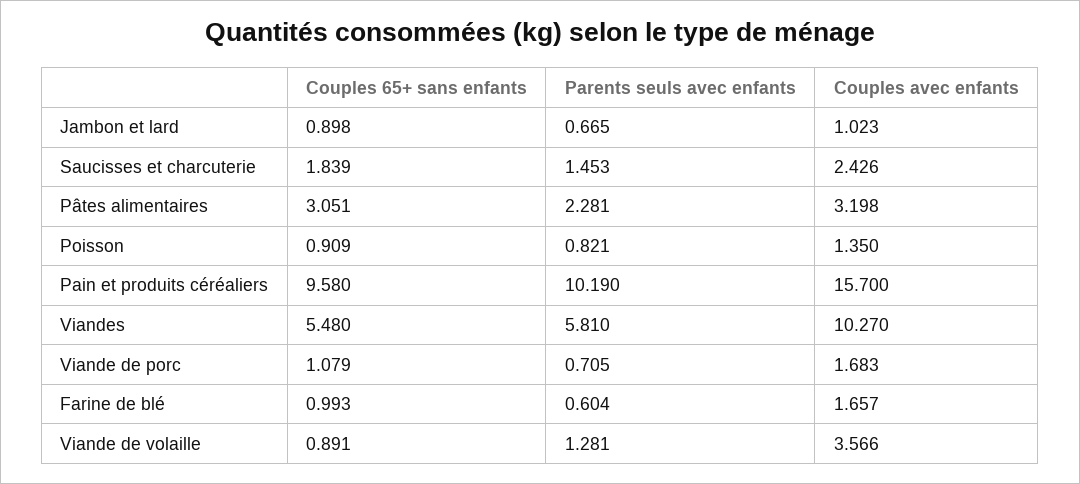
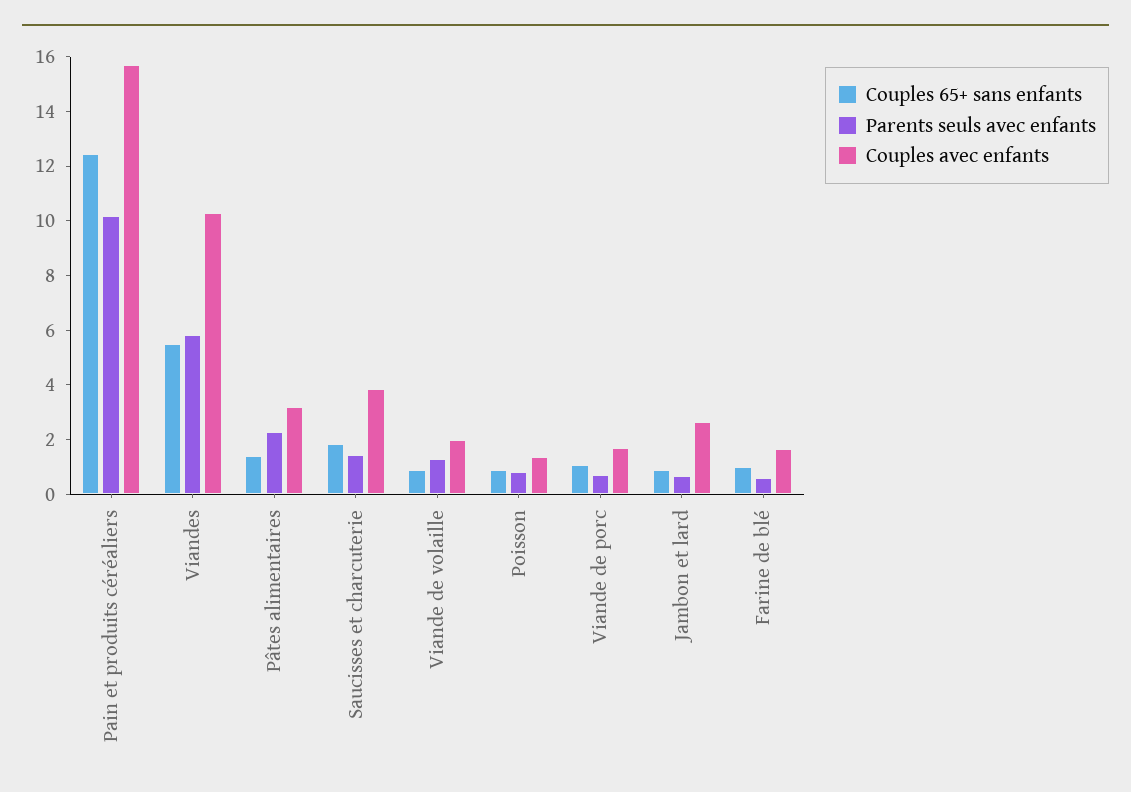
  {
    "Couples 65+ sans enfants": {
      "Jambon et lard": 0.898,
      "Saucisses et charcuterie": 1.839,
-     "Pâtes alimentaires": 3.051,
+     "Pâtes alimentaires": 1.5,
      "Poisson": 0.909,
-     "Pain et produits céréaliers": 9.58,
+     "Pain et produits céréaliers": 12.5,
      "Viandes": 5.48,
      "Viande de porc": 1.079,
      "Farine de blé": 0.993,
      "Viande de volaille": 0.891
    },
    "Parents seuls avec enfants": {
      "Jambon et lard": 0.665,
      "Saucisses et charcuterie": 1.453,
      "Pâtes alimentaires": 2.281,
      "Poisson": 0.821,
      "Pain et produits céréaliers": 10.19,
      "Viandes": 5.81,
      "Viande de porc": 0.705,
      "Farine de blé": 0.604,
      "Viande de volaille": 1.281
    },
    "Couples avec enfants": {
-     "Jambon et lard": 1.023,
+     "Jambon et lard": 2.5,
-     "Saucisses et charcuterie": 2.426,
+     "Saucisses et charcuterie": 4,
      "Pâtes alimentaires": 3.198,
      "Poisson": 1.35,
      "Pain et produits céréaliers": 15.7,
      "Viandes": 10.27,
      "Viande de porc": 1.683,
      "Farine de blé": 1.657,
-     "Viande de volaille": 3.566
+     "Viande de volaille": 2
    }
  }

